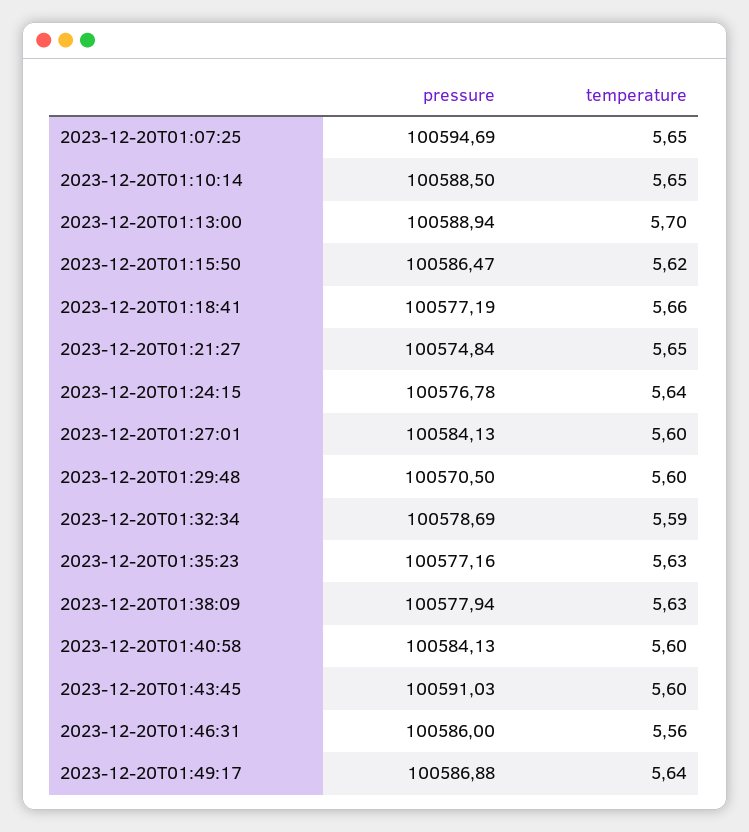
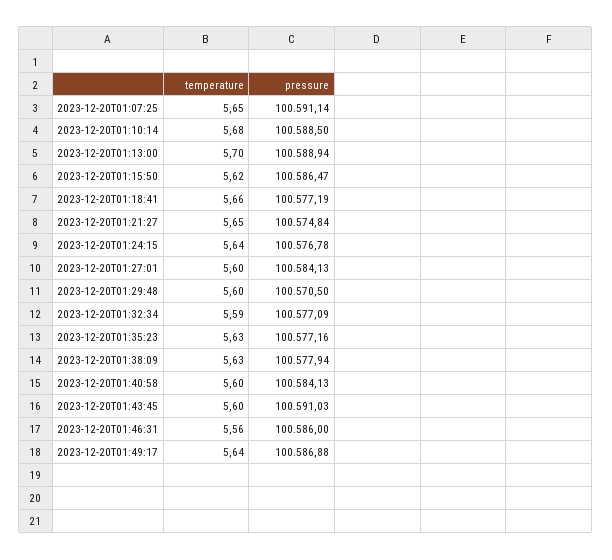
  {
    "pressure": {
-     "2023-12-20T01:07:25": 100594.69,
+     "2023-12-20T01:07:25": 100591.14,
      "2023-12-20T01:10:14": 100588.5,
      "2023-12-20T01:13:00": 100588.94,
      "2023-12-20T01:15:50": 100586.47,
      "2023-12-20T01:18:41": 100577.19,
      "2023-12-20T01:21:27": 100574.84,
      "2023-12-20T01:24:15": 100576.78,
      "2023-12-20T01:27:01": 100584.13,
      "2023-12-20T01:29:48": 100570.5,
-     "2023-12-20T01:32:34": 100578.69,
+     "2023-12-20T01:32:34": 100577.09,
      "2023-12-20T01:35:23": 100577.16,
      "2023-12-20T01:38:09": 100577.94,
      "2023-12-20T01:40:58": 100584.13,
      "2023-12-20T01:43:45": 100591.03,
      "2023-12-20T01:46:31": 100586,
      "2023-12-20T01:49:17": 100586.88
    },
    "temperature": {
      "2023-12-20T01:07:25": 5.65,
-     "2023-12-20T01:10:14": 5.65,
+     "2023-12-20T01:10:14": 5.68,
      "2023-12-20T01:13:00": 5.7,
      "2023-12-20T01:15:50": 5.62,
      "2023-12-20T01:18:41": 5.66,
      "2023-12-20T01:21:27": 5.65,
      "2023-12-20T01:24:15": 5.64,
      "2023-12-20T01:27:01": 5.6,
      "2023-12-20T01:29:48": 5.6,
      "2023-12-20T01:32:34": 5.59,
      "2023-12-20T01:35:23": 5.63,
      "2023-12-20T01:38:09": 5.63,
      "2023-12-20T01:40:58": 5.6,
      "2023-12-20T01:43:45": 5.6,
      "2023-12-20T01:46:31": 5.56,
      "2023-12-20T01:49:17": 5.64
    }
  }

